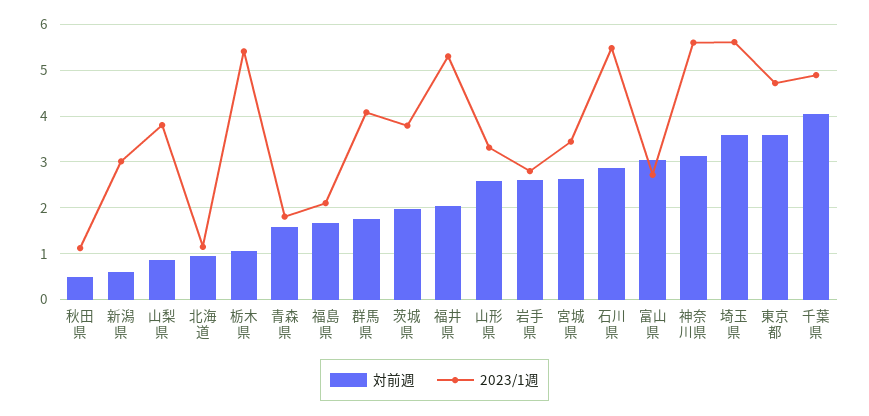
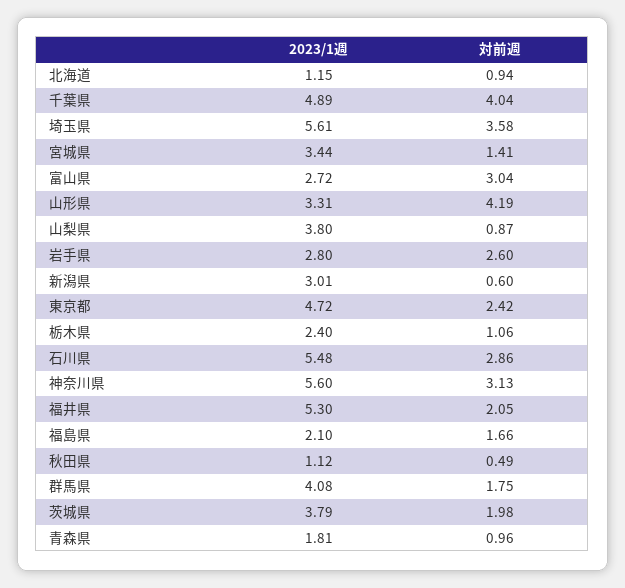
  {
    "対前週": {
      "秋田県": 0.49,
      "新潟県": 0.6,
      "山梨県": 0.87,
      "北海道": 0.94,
      "栃木県": 1.06,
-     "青森県": 1.6,
+     "青森県": 0.96,
      "福島県": 1.66,
      "群馬県": 1.75,
      "茨城県": 1.98,
      "福井県": 2.05,
-     "山形県": 2.6,
+     "山形県": 4.19,
      "岩手県": 2.6,
-     "宮城県": 2.6,
+     "宮城県": 1.41,
      "石川県": 2.86,
      "富山県": 3.04,
      "神奈川県": 3.13,
      "埼玉県": 3.58,
-     "東京都": 3.6,
+     "東京都": 2.42,
      "千葉県": 4.04
    },
    "2023/1週": {
      "秋田県": 1.12,
      "新潟県": 3.01,
      "山梨県": 3.8,
      "北海道": 1.15,
-     "栃木県": 5.4,
+     "栃木県": 2.4,
      "青森県": 1.81,
      "福島県": 2.1,
      "群馬県": 4.08,
      "茨城県": 3.79,
      "福井県": 5.3,
      "山形県": 3.31,
      "岩手県": 2.8,
      "宮城県": 3.44,
      "石川県": 5.48,
      "富山県": 2.72,
      "神奈川県": 5.6,
      "埼玉県": 5.61,
      "東京都": 4.72,
      "千葉県": 4.89
    }
  }

